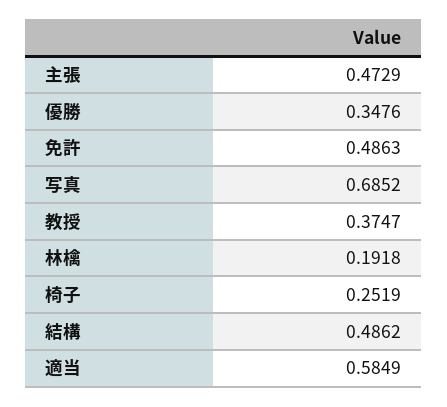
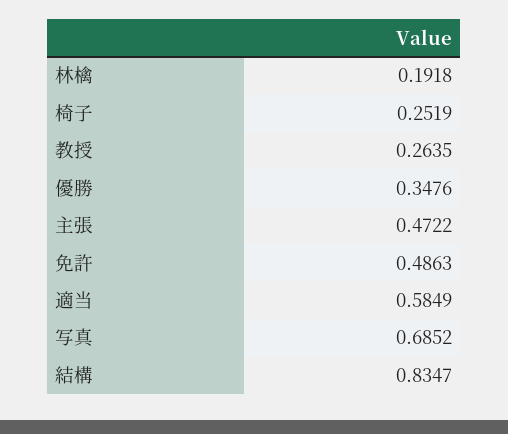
  {
-   "主張": 0.4729,
+   "主張": 0.4722,
    "優勝": 0.3476,
    "免許": 0.4863,
    "写真": 0.6852,
-   "教授": 0.3747,
+   "教授": 0.2635,
    "林檎": 0.1918,
    "椅子": 0.2519,
-   "結構": 0.4862,
+   "結構": 0.8347,
    "適当": 0.5849
  }

